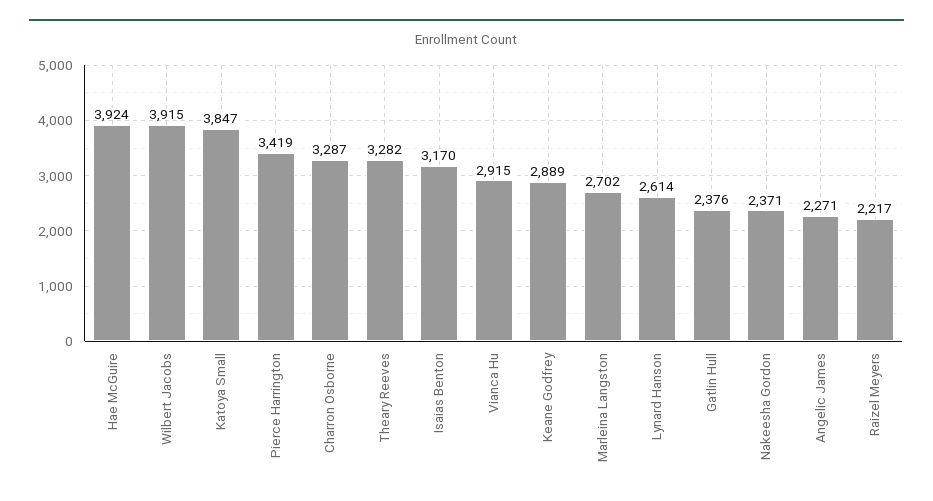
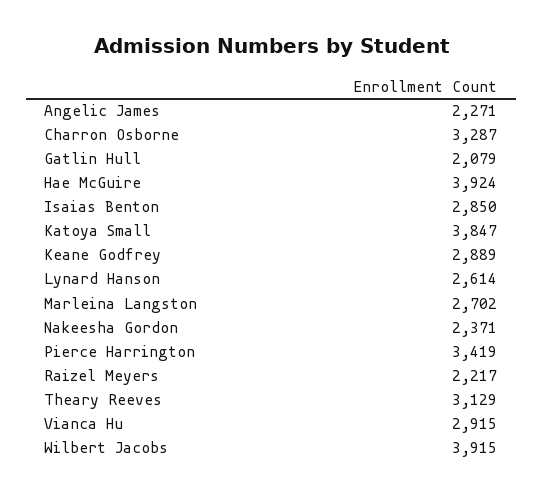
  {
    "Hae McGuire": 3924,
    "Wilbert Jacobs": 3915,
    "Katoya Small": 3847,
    "Pierce Harrington": 3419,
    "Charron Osborne": 3287,
-   "Theary Reeves": 3282,
+   "Theary Reeves": 3129,
-   "Isaias Benton": 3170,
+   "Isaias Benton": 2850,
    "Vianca Hu": 2915,
    "Keane Godfrey": 2889,
    "Marleina Langston": 2702,
    "Lynard Hanson": 2614,
-   "Gatlin Hull": 2376,
+   "Gatlin Hull": 2079,
    "Nakeesha Gordon": 2371,
    "Angelic James": 2271,
    "Raizel Meyers": 2217
  }

